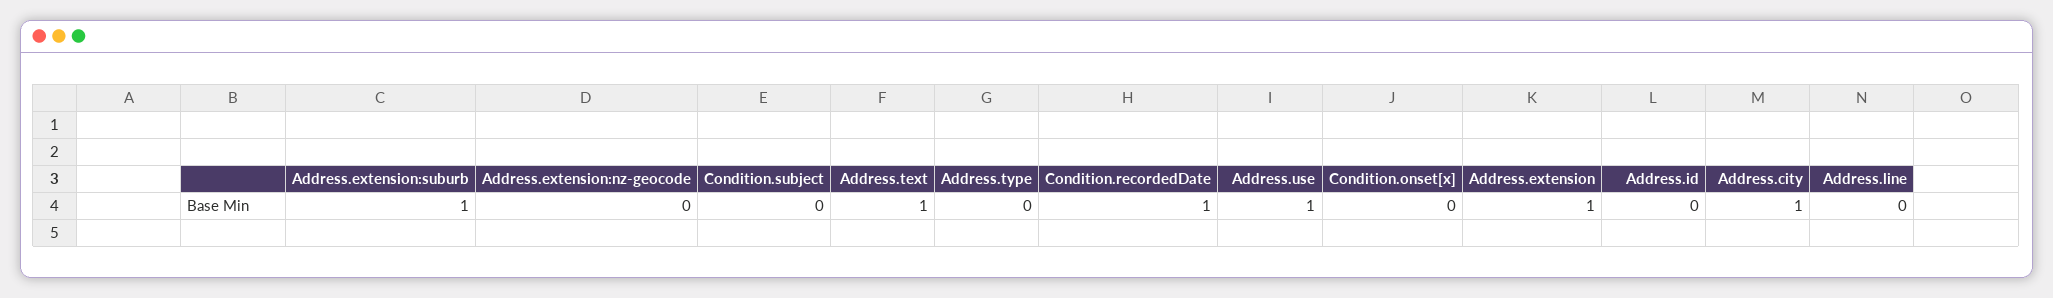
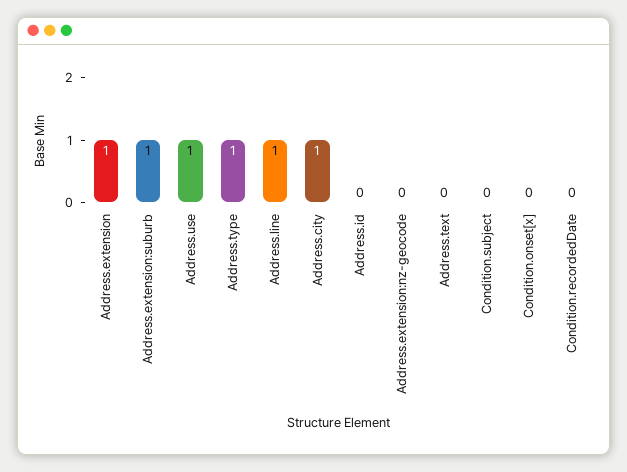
  {
    "Address.extension:suburb": 1,
    "Address.extension:nz-geocode": 0,
    "Condition.subject": 0,
-   "Address.text": 1,
+   "Address.text": 0,
-   "Address.type": 0,
+   "Address.type": 1,
-   "Condition.recordedDate": 1,
+   "Condition.recordedDate": 0,
    "Address.use": 1,
    "Condition.onset[x]": 0,
    "Address.extension": 1,
    "Address.id": 0,
    "Address.city": 1,
-   "Address.line": 0
+   "Address.line": 1
  }

